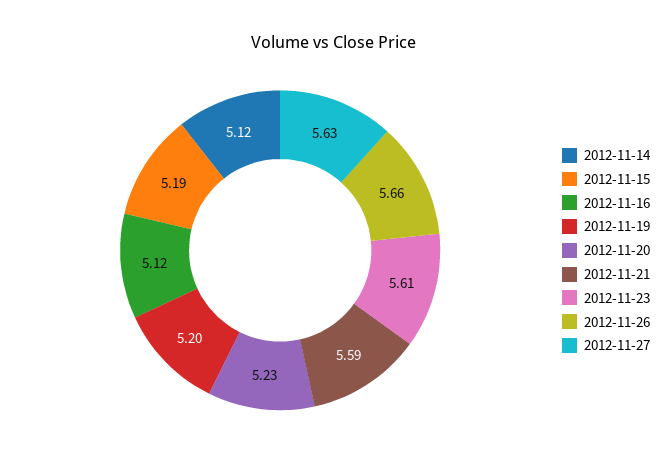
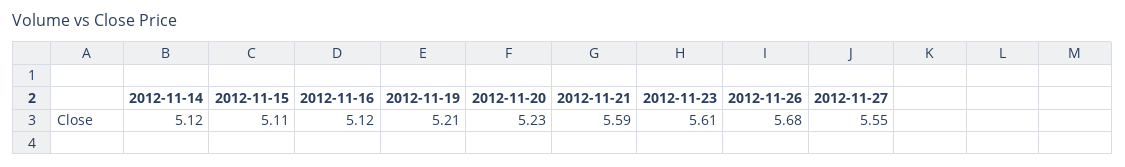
  {
    "2012-11-14": 5.12,
-   "2012-11-15": 5.19,
+   "2012-11-15": 5.11,
    "2012-11-16": 5.12,
-   "2012-11-19": 5.2,
+   "2012-11-19": 5.21,
    "2012-11-20": 5.23,
    "2012-11-21": 5.59,
    "2012-11-23": 5.61,
-   "2012-11-26": 5.66,
+   "2012-11-26": 5.68,
-   "2012-11-27": 5.63
+   "2012-11-27": 5.55
  }

